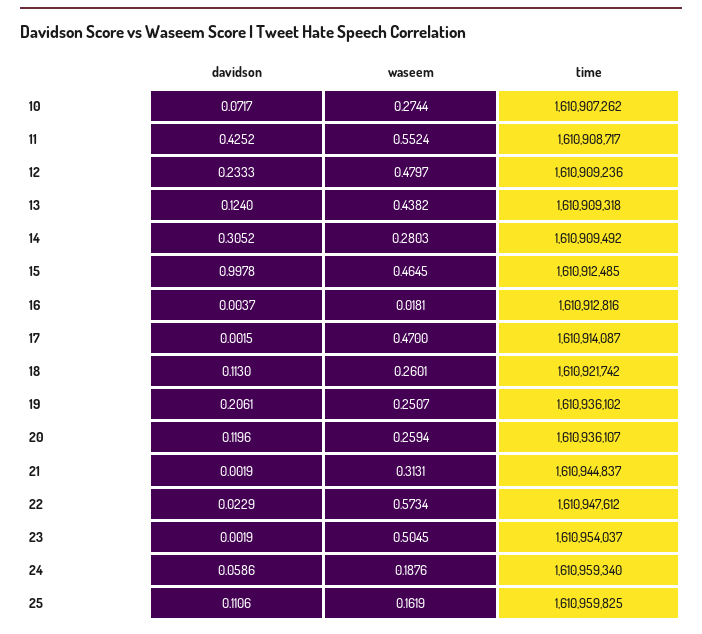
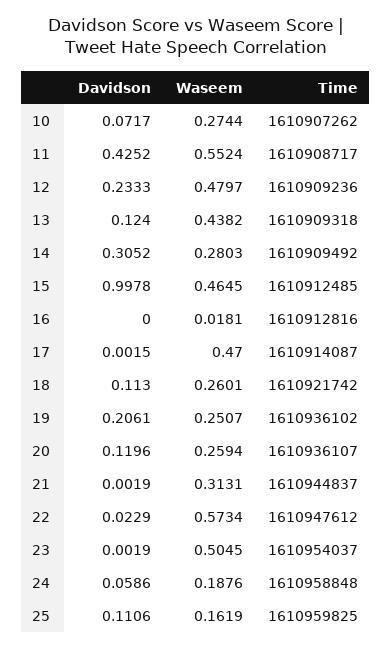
  {
    "davidson": {
      "10": 0.0717,
      "11": 0.4252,
      "12": 0.2333,
      "13": 0.124,
      "14": 0.3052,
      "15": 0.9978,
-     "16": 0.0037,
+     "16": 0,
      "17": 0.0015,
      "18": 0.113,
      "19": 0.2061,
      "20": 0.1196,
      "21": 0.0019,
      "22": 0.0229,
      "23": 0.0019,
      "24": 0.0586,
      "25": 0.1106
    },
    "waseem": {
      "10": 0.2744,
      "11": 0.5524,
      "12": 0.4797,
      "13": 0.4382,
      "14": 0.2803,
      "15": 0.4645,
      "16": 0.0181,
      "17": 0.47,
      "18": 0.2601,
      "19": 0.2507,
      "20": 0.2594,
      "21": 0.3131,
      "22": 0.5734,
      "23": 0.5045,
      "24": 0.1876,
      "25": 0.1619
    },
    "time": {
      "10": 1610907262,
      "11": 1610908717,
      "12": 1610909236,
      "13": 1610909318,
      "14": 1610909492,
      "15": 1610912485,
      "16": 1610912816,
      "17": 1610914087,
      "18": 1610921742,
      "19": 1610936102,
      "20": 1610936107,
      "21": 1610944837,
      "22": 1610947612,
      "23": 1610954037,
-     "24": 1610959340,
+     "24": 1610958848,
      "25": 1610959825
    }
  }

